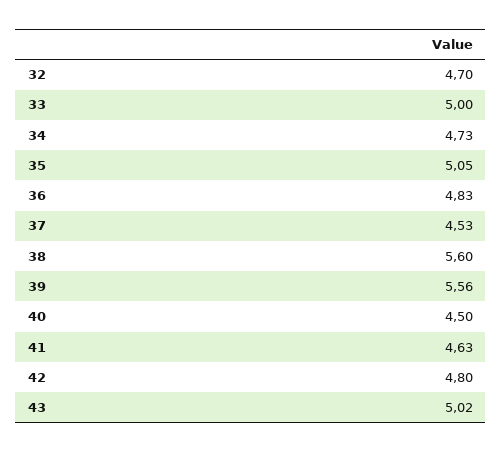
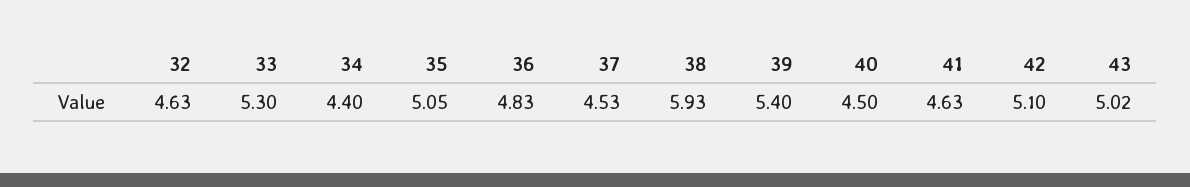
  {
-   "32": 4.7,
+   "32": 4.63,
-   "33": 5,
+   "33": 5.3,
-   "34": 4.73,
+   "34": 4.4,
    "35": 5.05,
    "36": 4.83,
    "37": 4.53,
-   "38": 5.6,
+   "38": 5.93,
-   "39": 5.56,
+   "39": 5.4,
    "40": 4.5,
    "41": 4.63,
-   "42": 4.8,
+   "42": 5.1,
    "43": 5.02
  }

